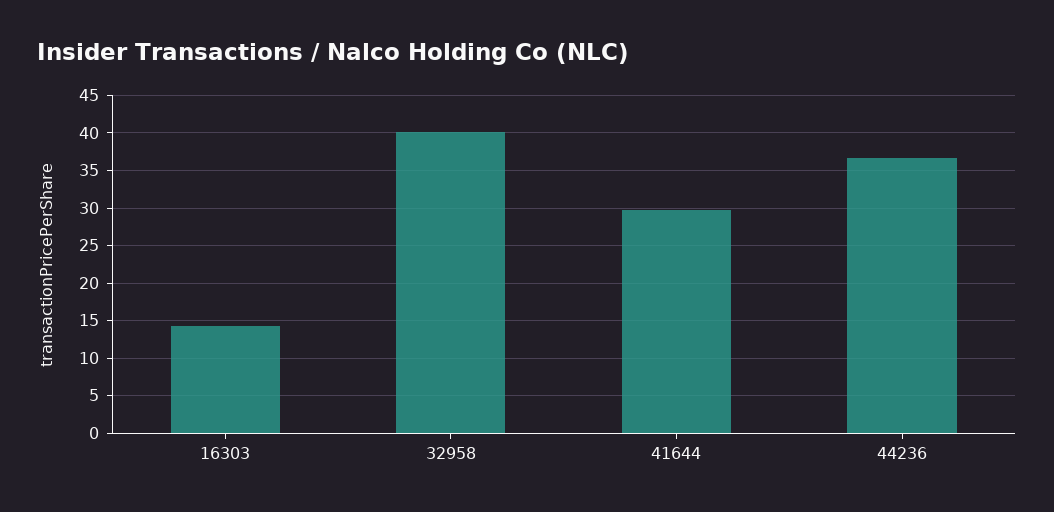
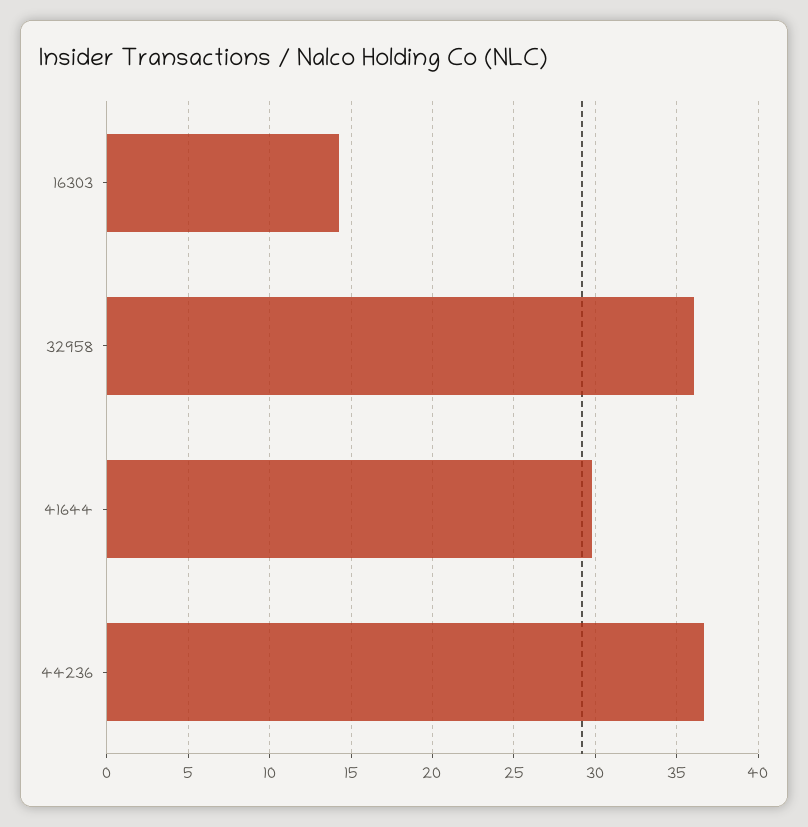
  {
    "16303": 14.5,
-   "32958": 40,
+   "32958": 36,
    "41644": 30,
    "44236": 36.5
  }

